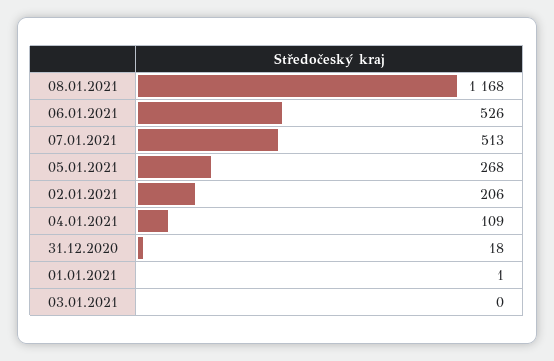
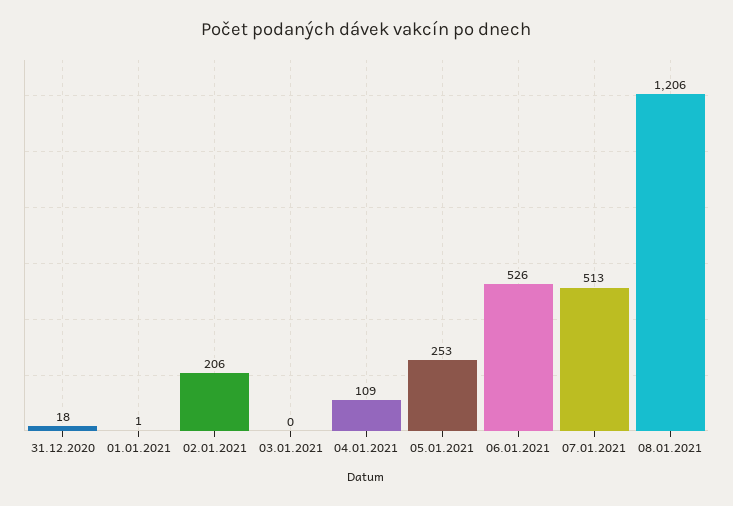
  {
-   "08.01.2021": 1168,
+   "08.01.2021": 1206,
    "06.01.2021": 526,
    "07.01.2021": 513,
-   "05.01.2021": 268,
+   "05.01.2021": 253,
    "02.01.2021": 206,
    "04.01.2021": 109,
    "31.12.2020": 18,
    "01.01.2021": 1,
    "03.01.2021": 0
  }

